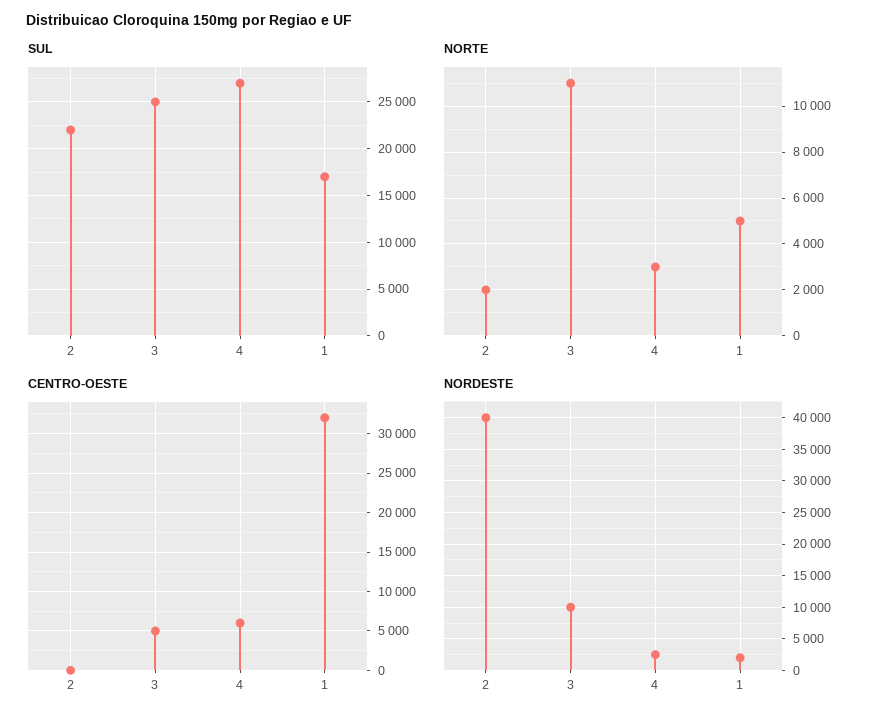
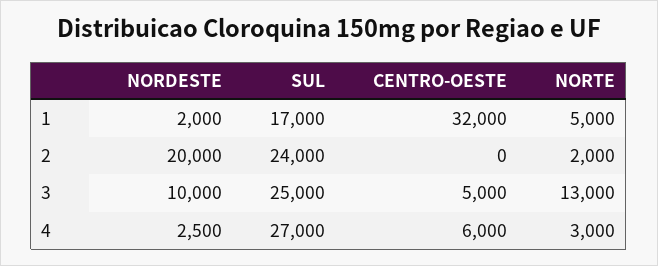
  {
    "SUL": {
-     "2": 22000,
+     "2": 24000,
      "3": 25000,
      "4": 27000,
      "1": 17000
    },
    "NORTE": {
      "2": 2000,
-     "3": 11000,
+     "3": 13000,
      "4": 3000,
      "1": 5000
    },
    "CENTRO-OESTE": {
      "2": 0,
      "3": 5000,
      "4": 6000,
      "1": 32000
    },
    "NORDESTE": {
-     "2": 40000,
+     "2": 20000,
      "3": 10000,
      "4": 2500,
      "1": 2000
    }
  }

